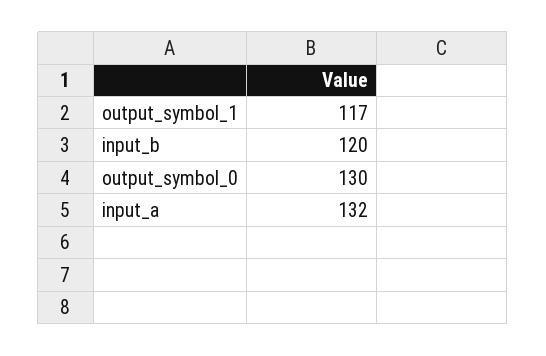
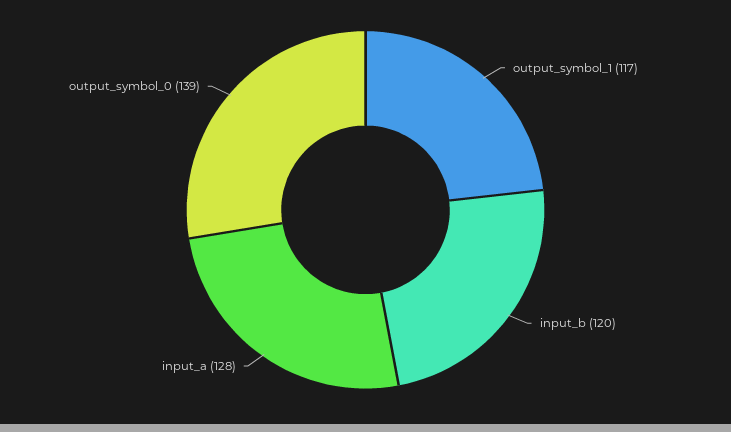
  {
    "output_symbol_1": 117,
    "input_b": 120,
-   "output_symbol_0": 130,
+   "output_symbol_0": 139,
-   "input_a": 132
+   "input_a": 128
  }

